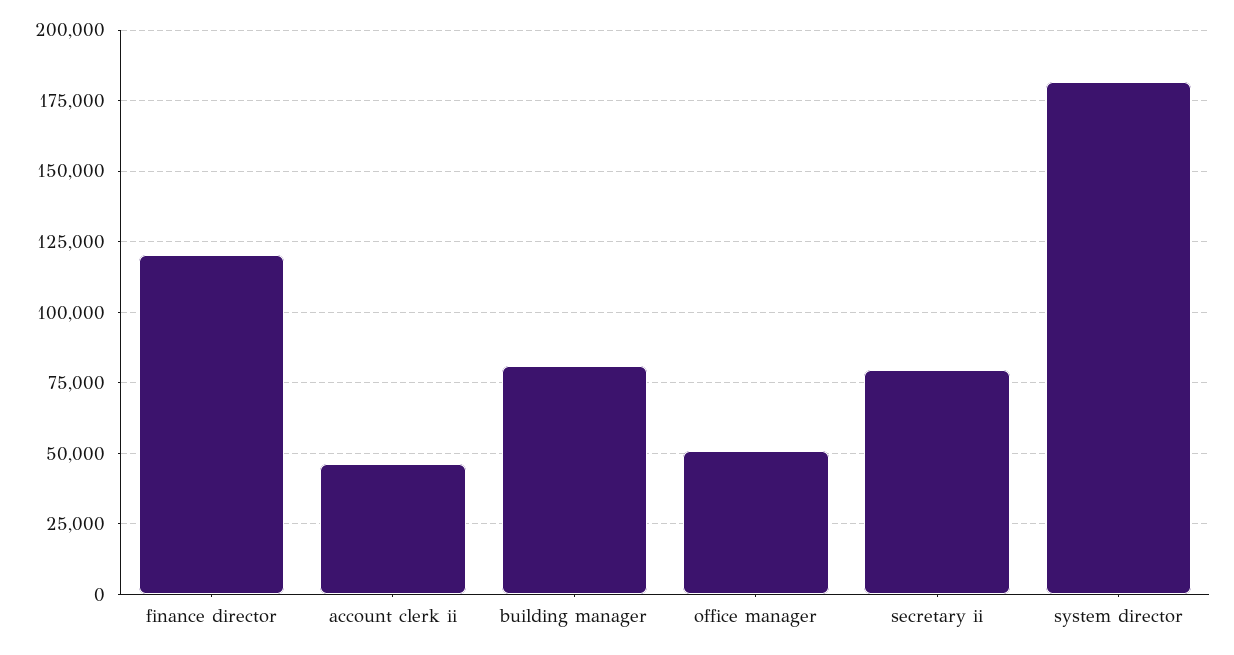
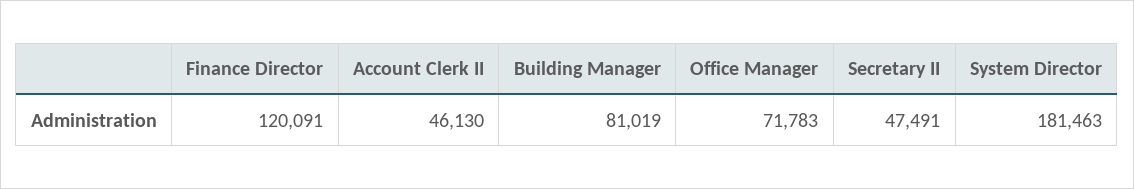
  {
    "finance director": 120091,
    "account clerk ii": 46130,
    "building manager": 81019,
-   "office manager": 50000,
+   "office manager": 71783,
-   "secretary ii": 80000,
+   "secretary ii": 47491,
    "system director": 181463
  }

